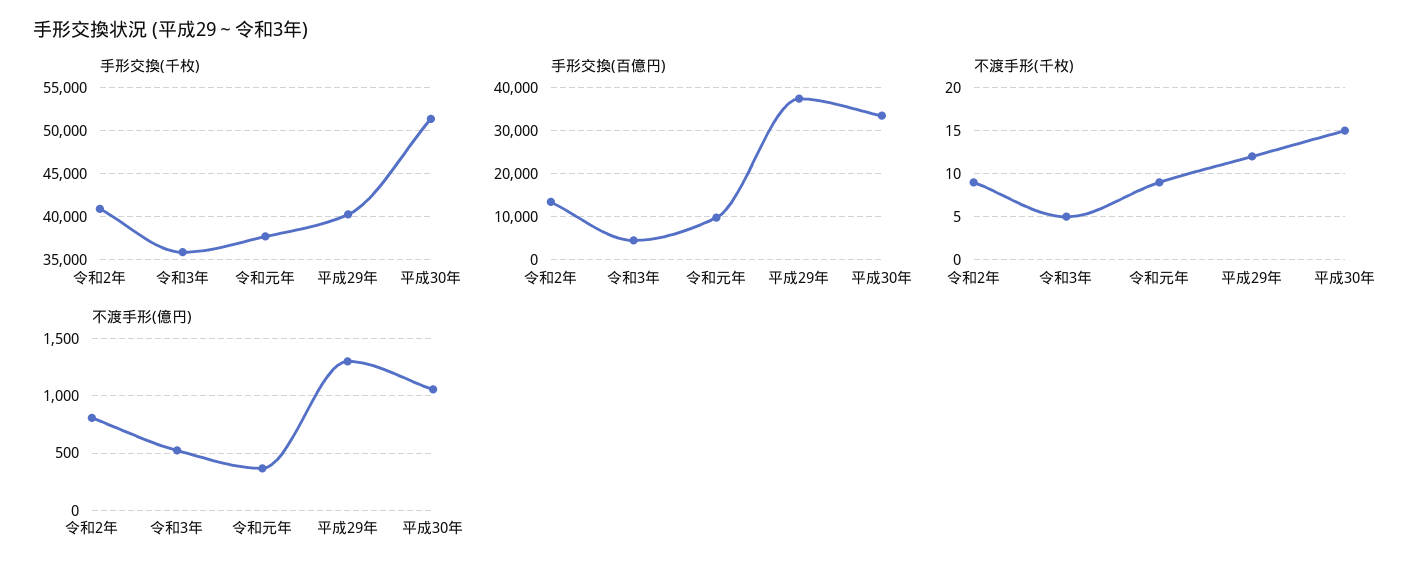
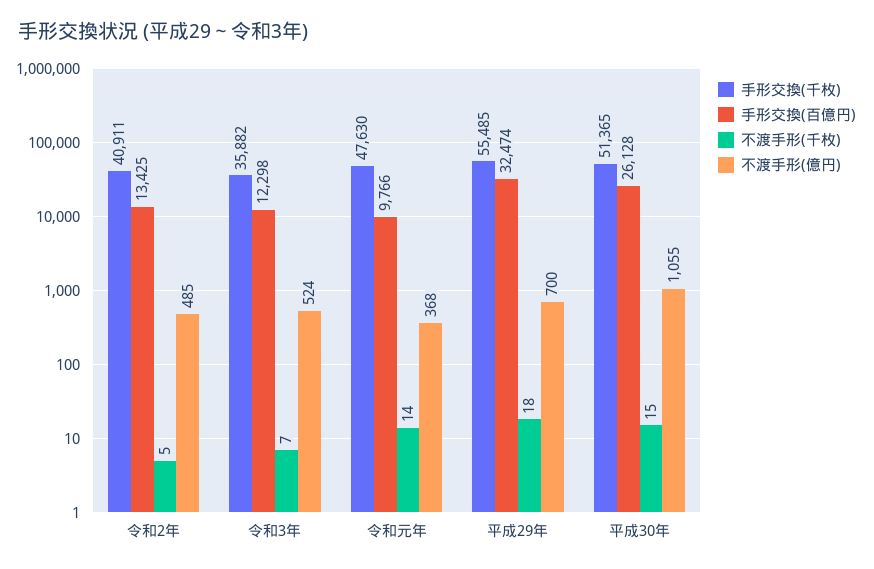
  {
    "手形交換(千枚)": {
      "令和2年": 40911,
      "令和3年": 35882,
-     "令和元年": 38000,
+     "令和元年": 47630,
-     "平成29年": 40000,
+     "平成29年": 55485,
      "平成30年": 51365
    },
    "手形交換(百億円)": {
      "令和2年": 13425,
-     "令和3年": 4000,
+     "令和3年": 12298,
      "令和元年": 9766,
-     "平成29年": 38000,
+     "平成29年": 32474,
-     "平成30年": 34000
+     "平成30年": 26128
    },
    "不渡手形(千枚)": {
-     "令和2年": 9,
+     "令和2年": 5,
-     "令和3年": 5,
+     "令和3年": 7,
-     "令和元年": 9,
+     "令和元年": 14,
-     "平成29年": 12,
+     "平成29年": 18,
      "平成30年": 15
    },
    "不渡手形(億円)": {
-     "令和2年": 800,
+     "令和2年": 485,
      "令和3年": 524,
      "令和元年": 368,
-     "平成29年": 1300,
+     "平成29年": 700,
      "平成30年": 1055
    }
  }

